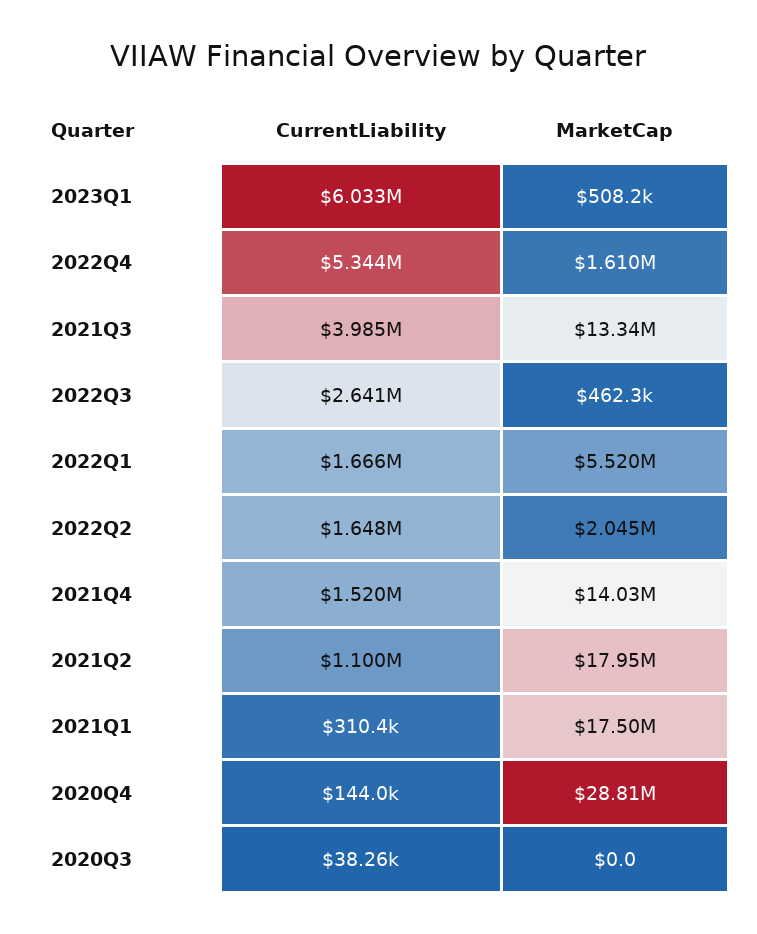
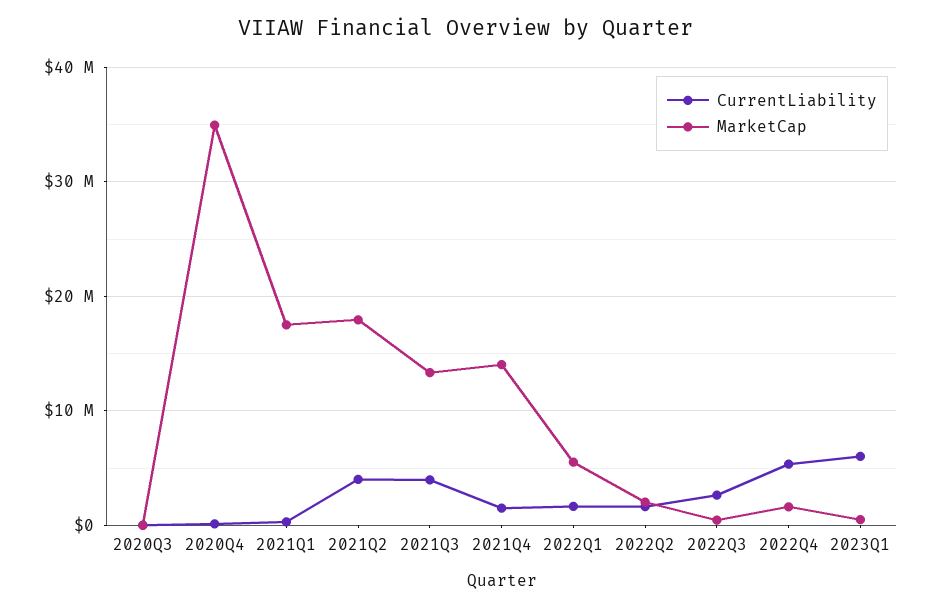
  {
    "CurrentLiability": {
      "2023Q1": 6033000,
      "2022Q4": 5344000,
      "2021Q3": 3985000,
      "2022Q3": 2641000,
      "2022Q1": 1666000,
      "2022Q2": 1648000,
      "2021Q4": 1520000,
-     "2021Q2": 1100000,
+     "2021Q2": 4000000,
      "2021Q1": 310400,
      "2020Q4": 144000,
      "2020Q3": 38260
    },
    "MarketCap": {
      "2023Q1": 508200,
      "2022Q4": 1610000,
      "2021Q3": 13340000,
      "2022Q3": 462300,
      "2022Q1": 5520000,
      "2022Q2": 2045000,
      "2021Q4": 14030000,
      "2021Q2": 17950000,
      "2021Q1": 17500000,
-     "2020Q4": 28810000,
+     "2020Q4": 35000000,
      "2020Q3": 0
    }
  }

